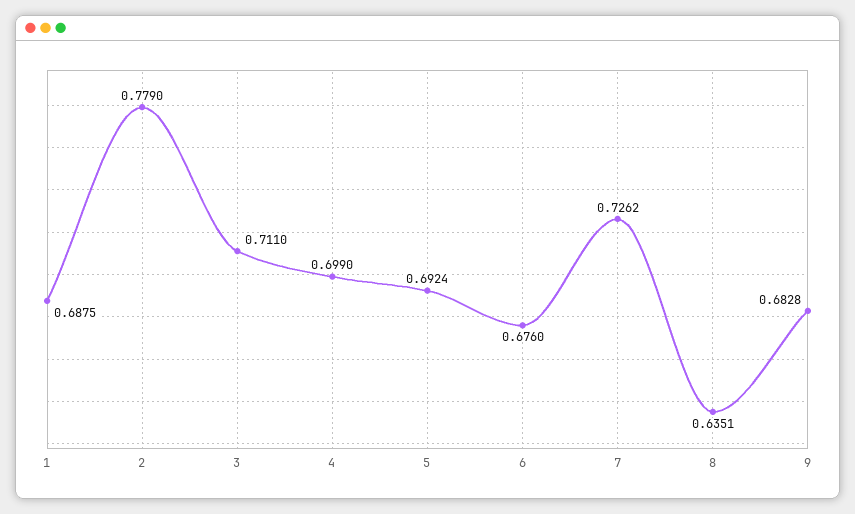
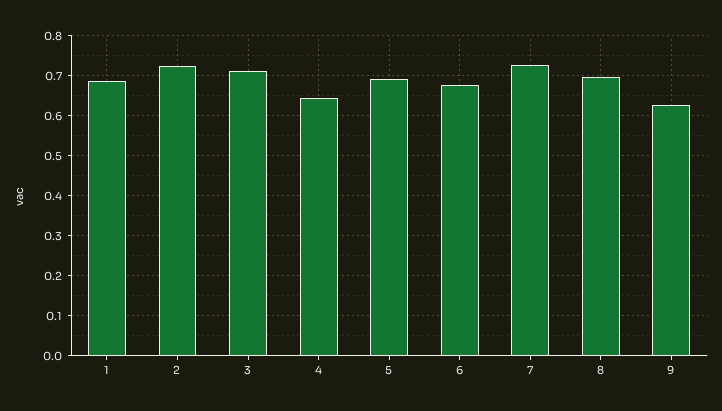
  {
    "1": 0.6875,
-   "2": 0.779,
+   "2": 0.72,
    "3": 0.711,
-   "4": 0.699,
+   "4": 0.64,
    "5": 0.6924,
    "6": 0.676,
    "7": 0.7262,
-   "8": 0.6351,
+   "8": 0.7,
-   "9": 0.6828
+   "9": 0.62
  }

